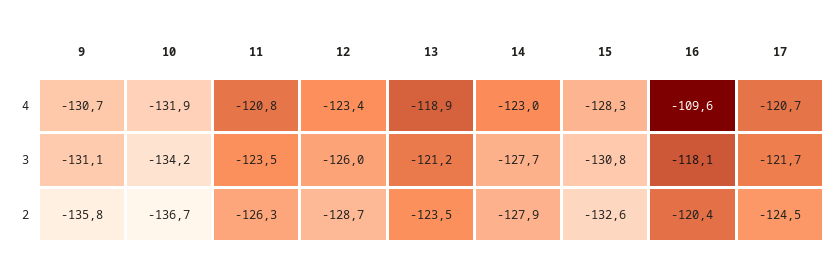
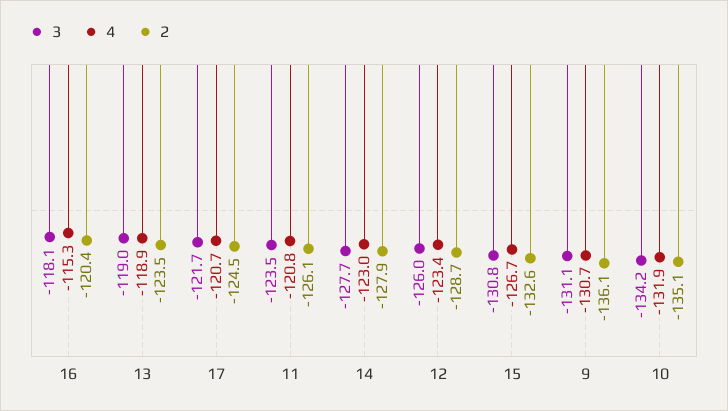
  {
    "4": {
      "9": -130.7,
      "10": -131.9,
      "11": -120.8,
      "12": -123.4,
      "13": -118.9,
      "14": -123,
-     "15": -128.3,
+     "15": -126.7,
-     "16": -109.6,
+     "16": -115.3,
      "17": -120.7
    },
    "3": {
      "9": -131.1,
      "10": -134.2,
      "11": -123.5,
      "12": -126,
-     "13": -121.2,
+     "13": -119,
      "14": -127.7,
      "15": -130.8,
      "16": -118.1,
      "17": -121.7
    },
    "2": {
-     "9": -135.8,
+     "9": -136.1,
-     "10": -136.7,
+     "10": -135.1,
-     "11": -126.3,
+     "11": -126.1,
      "12": -128.7,
      "13": -123.5,
      "14": -127.9,
      "15": -132.6,
      "16": -120.4,
      "17": -124.5
    }
  }

